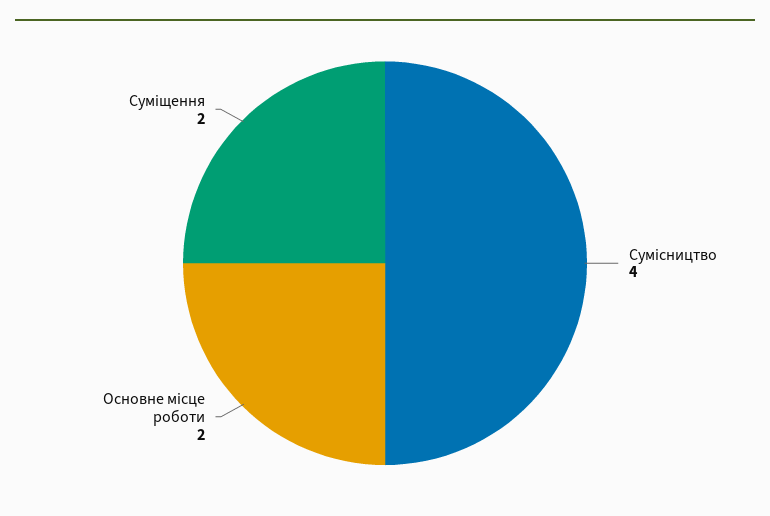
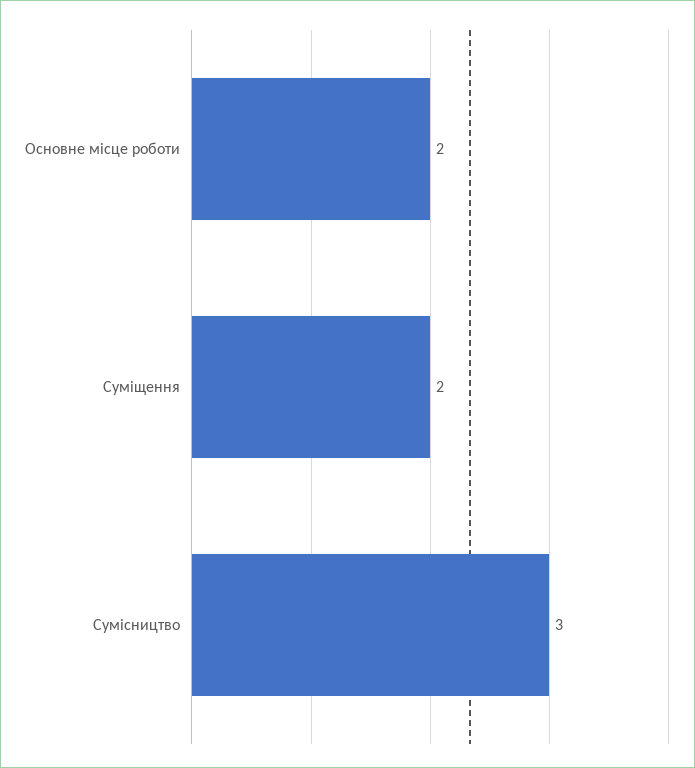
  {
-   "Сумісництво": 4,
+   "Сумісництво": 3,
    "Основне місце роботи": 2,
    "Суміщення": 2
  }

